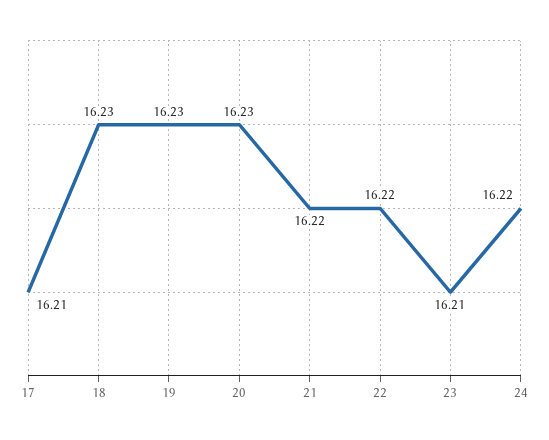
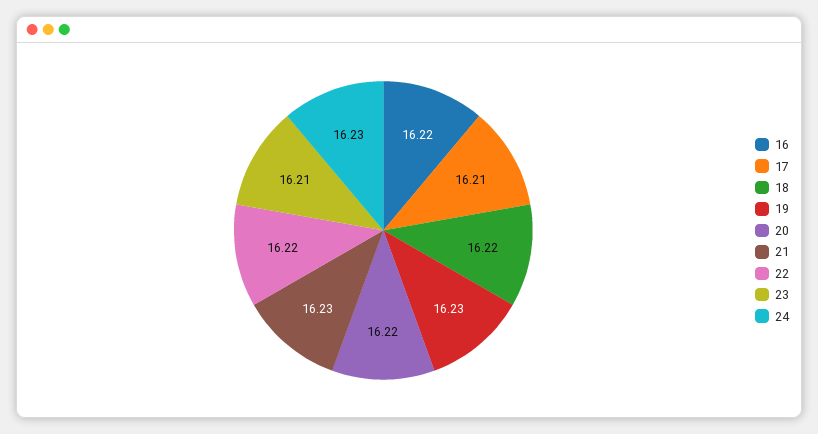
  {
    "17": 16.21,
-   "18": 16.23,
+   "18": 16.22,
    "19": 16.23,
-   "20": 16.23,
+   "20": 16.22,
-   "21": 16.22,
+   "21": 16.23,
    "22": 16.22,
    "23": 16.21,
-   "24": 16.22
+   "24": 16.23,
+   "16": 16.22
  }

